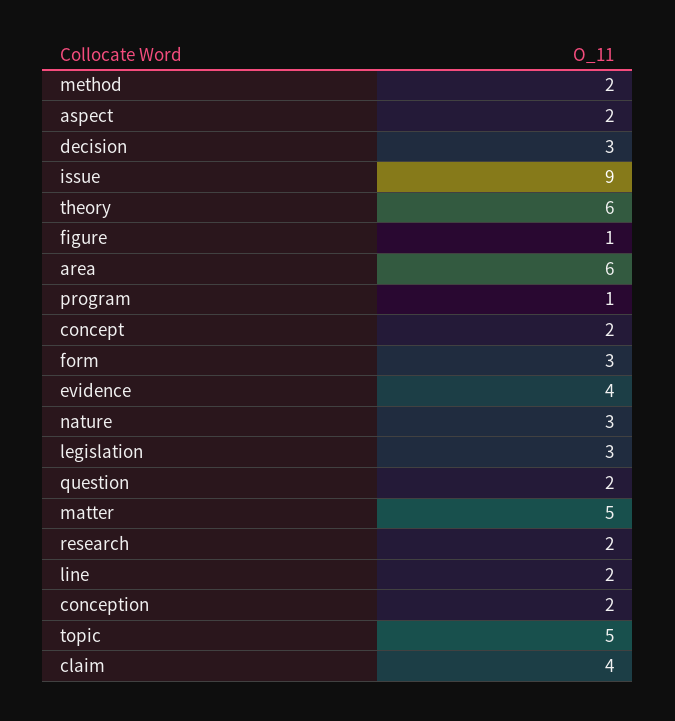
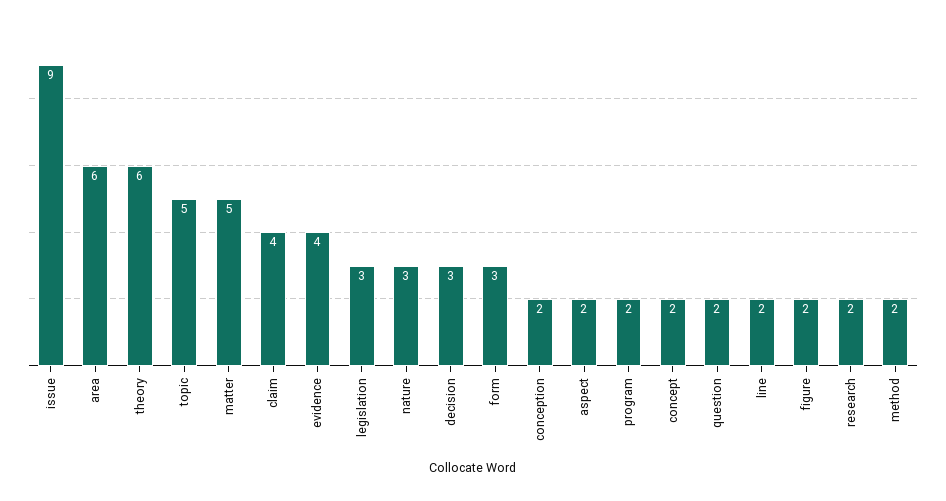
  {
    "method": 2,
    "aspect": 2,
    "decision": 3,
    "issue": 9,
    "theory": 6,
-   "figure": 1,
+   "figure": 2,
    "area": 6,
-   "program": 1,
+   "program": 2,
    "concept": 2,
    "form": 3,
    "evidence": 4,
    "nature": 3,
    "legislation": 3,
    "question": 2,
    "matter": 5,
    "research": 2,
    "line": 2,
    "conception": 2,
    "topic": 5,
    "claim": 4
  }

